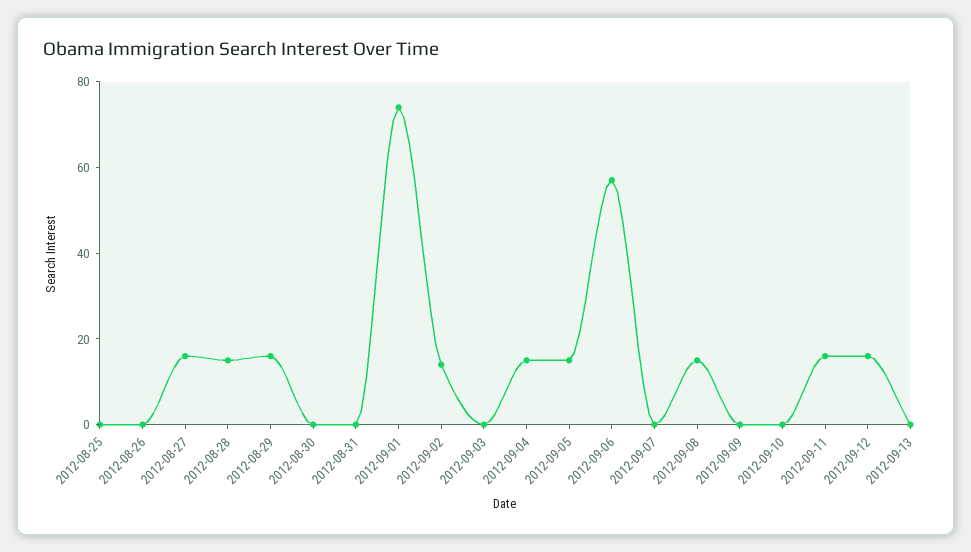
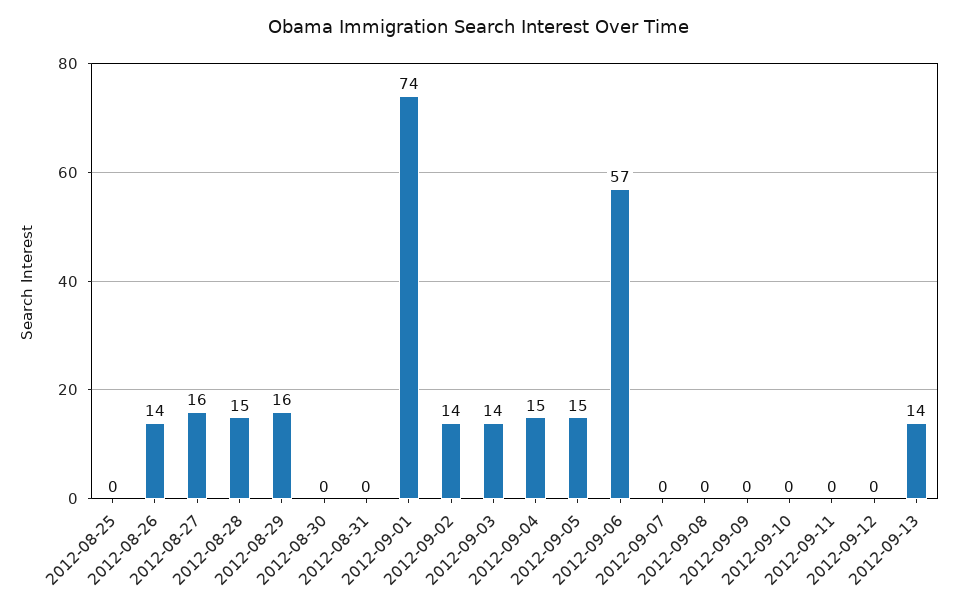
  {
    "2012-08-25": 0,
-   "2012-08-26": 0,
+   "2012-08-26": 14,
    "2012-08-27": 16,
    "2012-08-28": 15,
    "2012-08-29": 16,
    "2012-08-30": 0,
    "2012-08-31": 0,
    "2012-09-01": 74,
    "2012-09-02": 14,
-   "2012-09-03": 0,
+   "2012-09-03": 14,
    "2012-09-04": 15,
    "2012-09-05": 15,
    "2012-09-06": 57,
    "2012-09-07": 0,
-   "2012-09-08": 15,
+   "2012-09-08": 0,
    "2012-09-09": 0,
    "2012-09-10": 0,
-   "2012-09-11": 15,
+   "2012-09-11": 0,
-   "2012-09-12": 15,
+   "2012-09-12": 0,
-   "2012-09-13": 0
+   "2012-09-13": 14
  }

